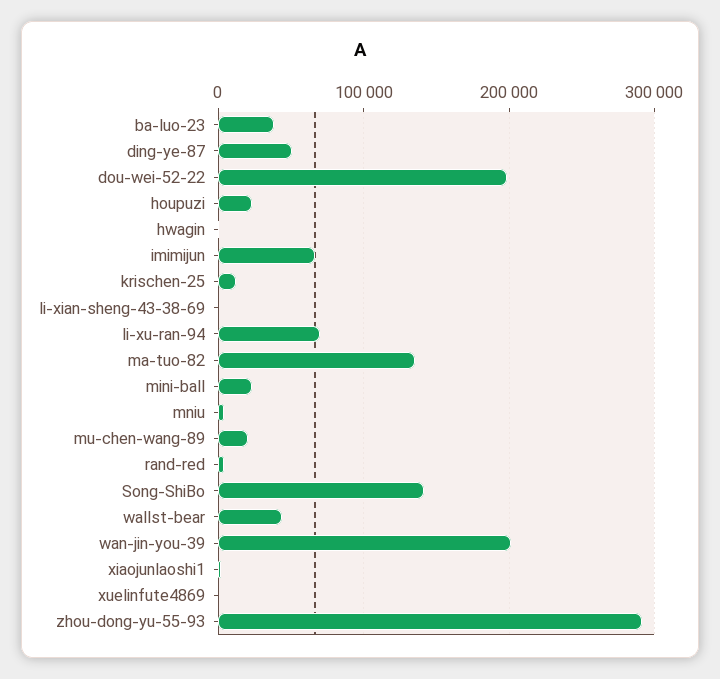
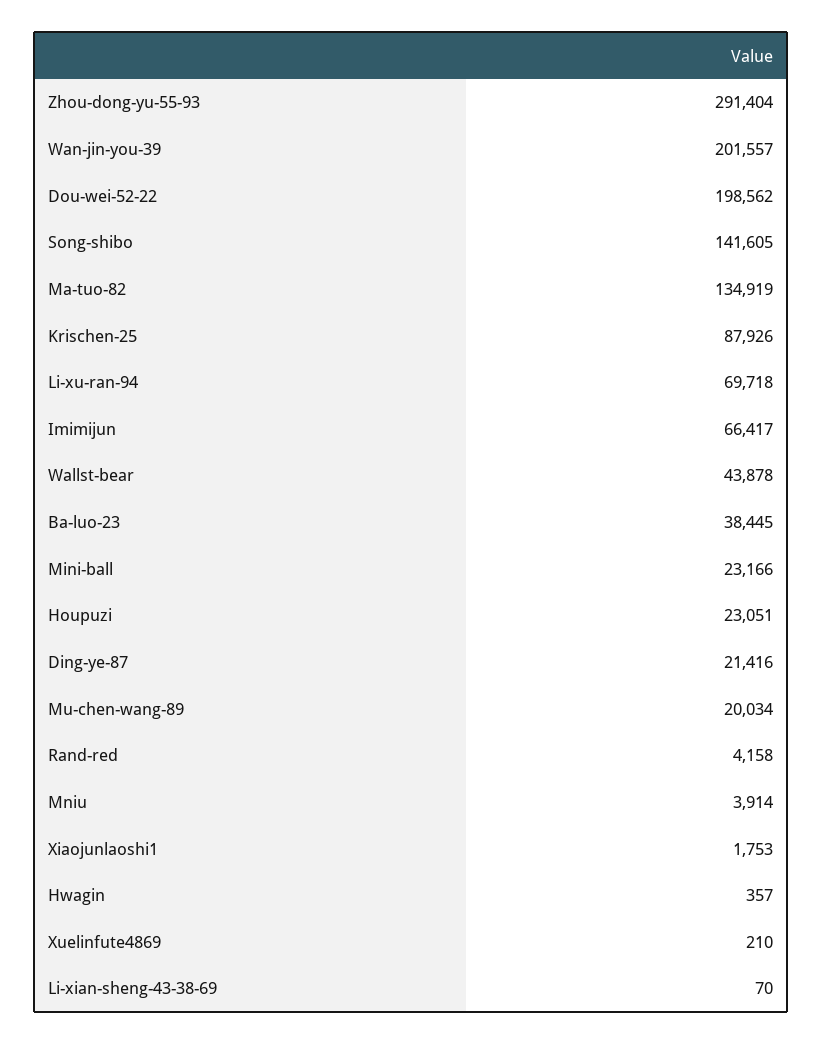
  {
    "ba-luo-23": 38445,
-   "ding-ye-87": 50000,
+   "ding-ye-87": 21416,
    "dou-wei-52-22": 198562,
    "houpuzi": 23051,
    "hwagin": 357,
    "imimijun": 66417,
-   "krischen-25": 10000,
+   "krischen-25": 87926,
    "li-xian-sheng-43-38-69": 70,
    "li-xu-ran-94": 69718,
    "ma-tuo-82": 134919,
    "mini-ball": 23166,
    "mniu": 3914,
    "mu-chen-wang-89": 20034,
    "rand-red": 4158,
    "Song-ShiBo": 141605,
    "wallst-bear": 43878,
    "wan-jin-you-39": 201557,
    "xiaojunlaoshi1": 1753,
    "xuelinfute4869": 210,
    "zhou-dong-yu-55-93": 291404
  }

